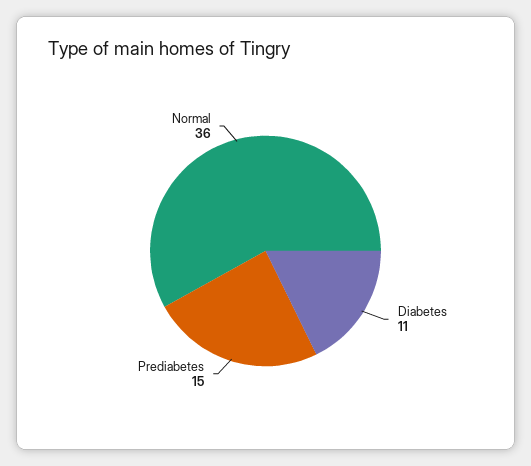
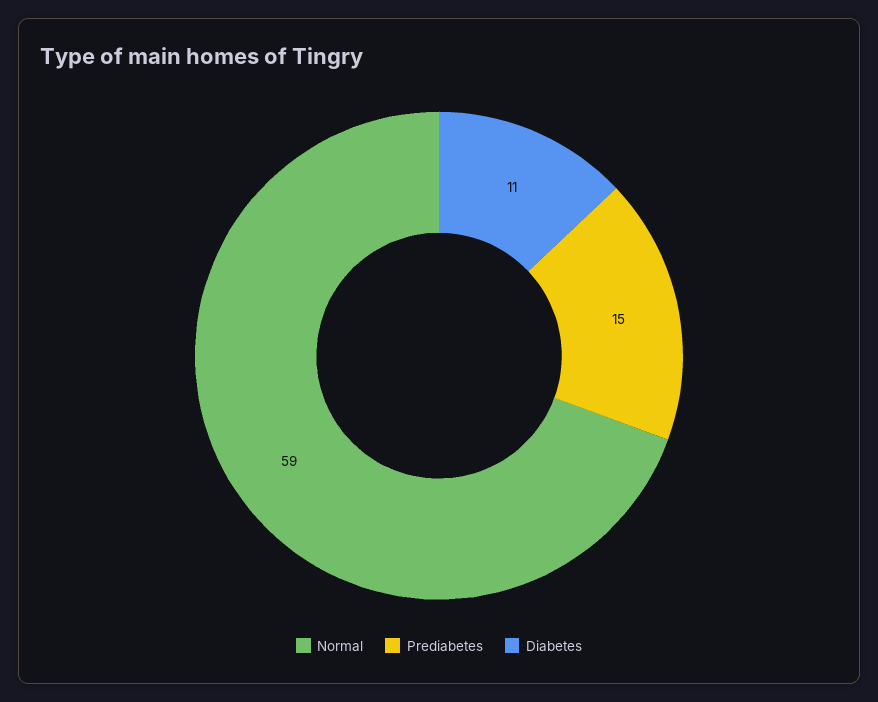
  {
    "Diabetes": 11,
    "Prediabetes": 15,
-   "Normal": 36
+   "Normal": 59
  }

